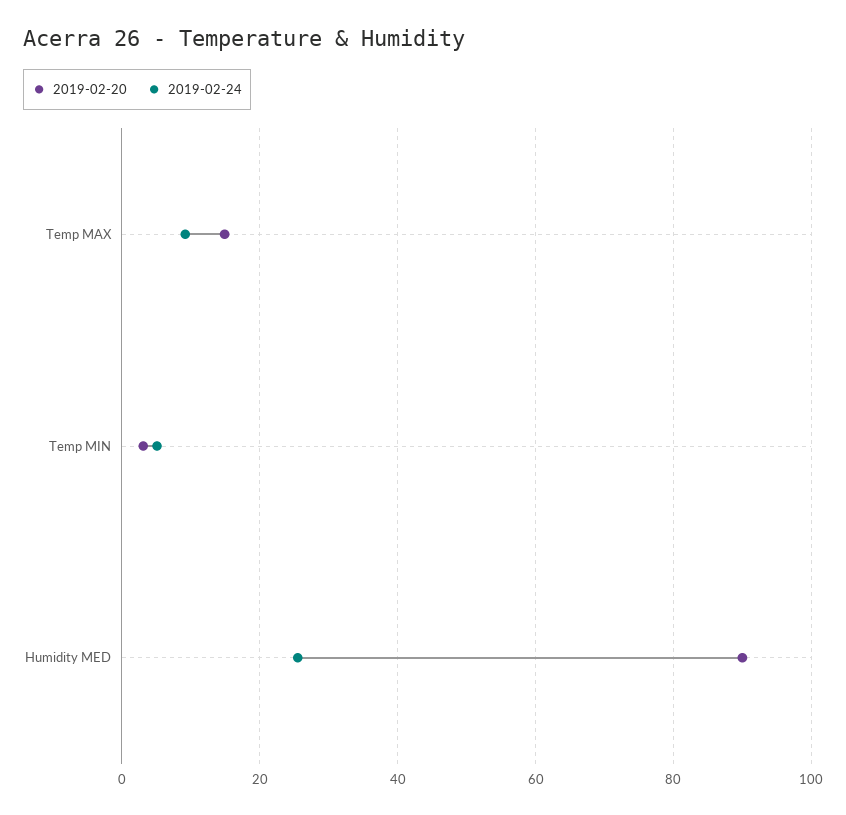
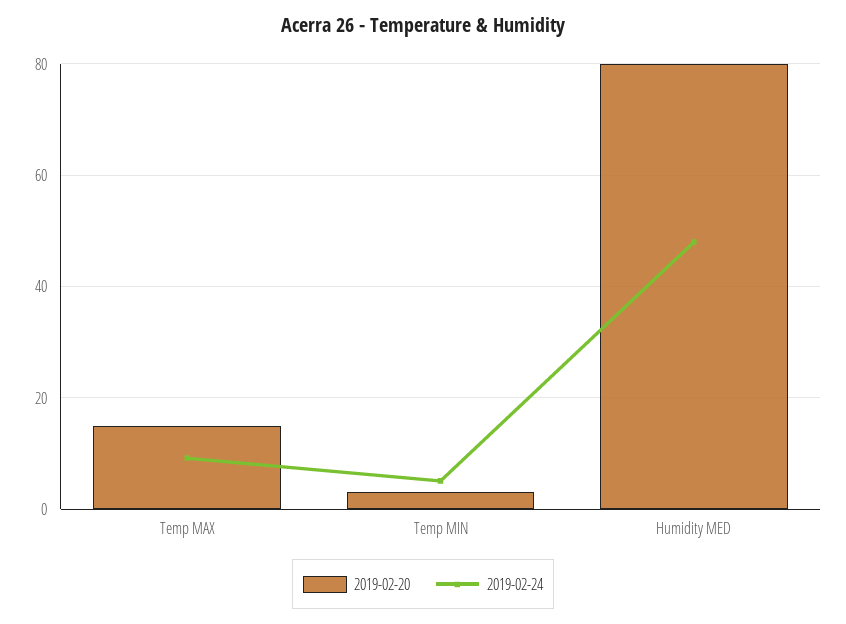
  {
    "2019-02-20": {
      "Temp MAX": 14,
      "Temp MIN": 4,
-     "Humidity MED": 90
+     "Humidity MED": 80
    },
    "2019-02-24": {
      "Temp MAX": 10,
      "Temp MIN": 6,
-     "Humidity MED": 26
+     "Humidity MED": 48
    }
  }

